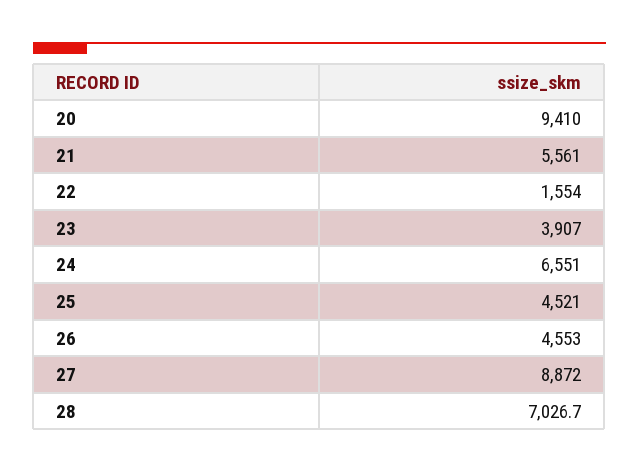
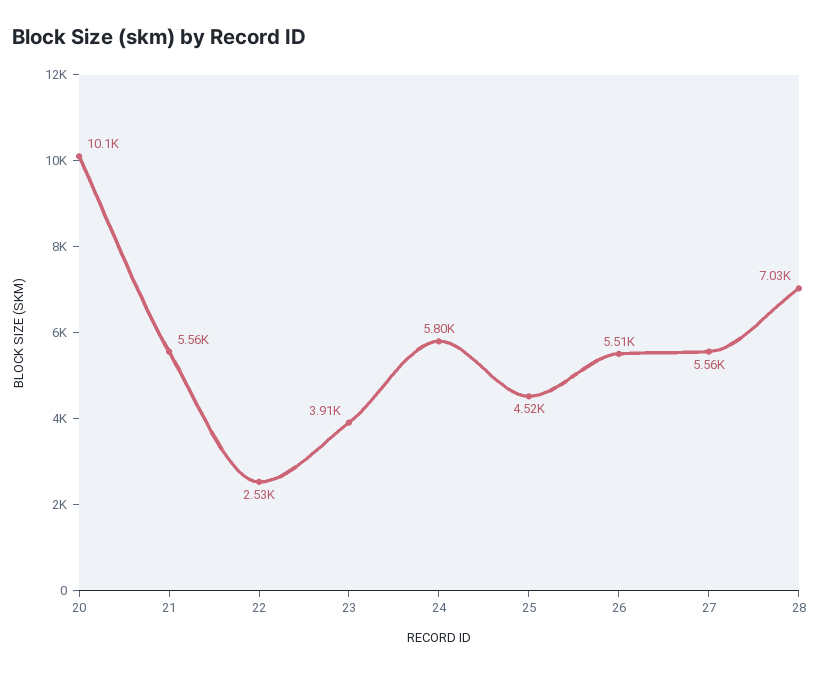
  {
-   "20": 9410,
+   "20": 10100,
    "21": 5561,
-   "22": 1554,
+   "22": 2530,
    "23": 3907,
-   "24": 6551,
+   "24": 5800,
    "25": 4521,
-   "26": 4553,
+   "26": 5510,
-   "27": 8872,
+   "27": 5560,
    "28": 7026.7
  }

